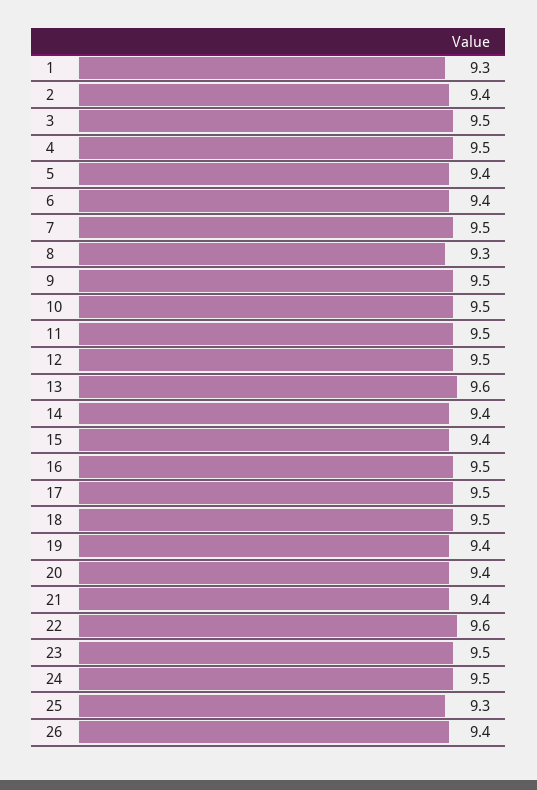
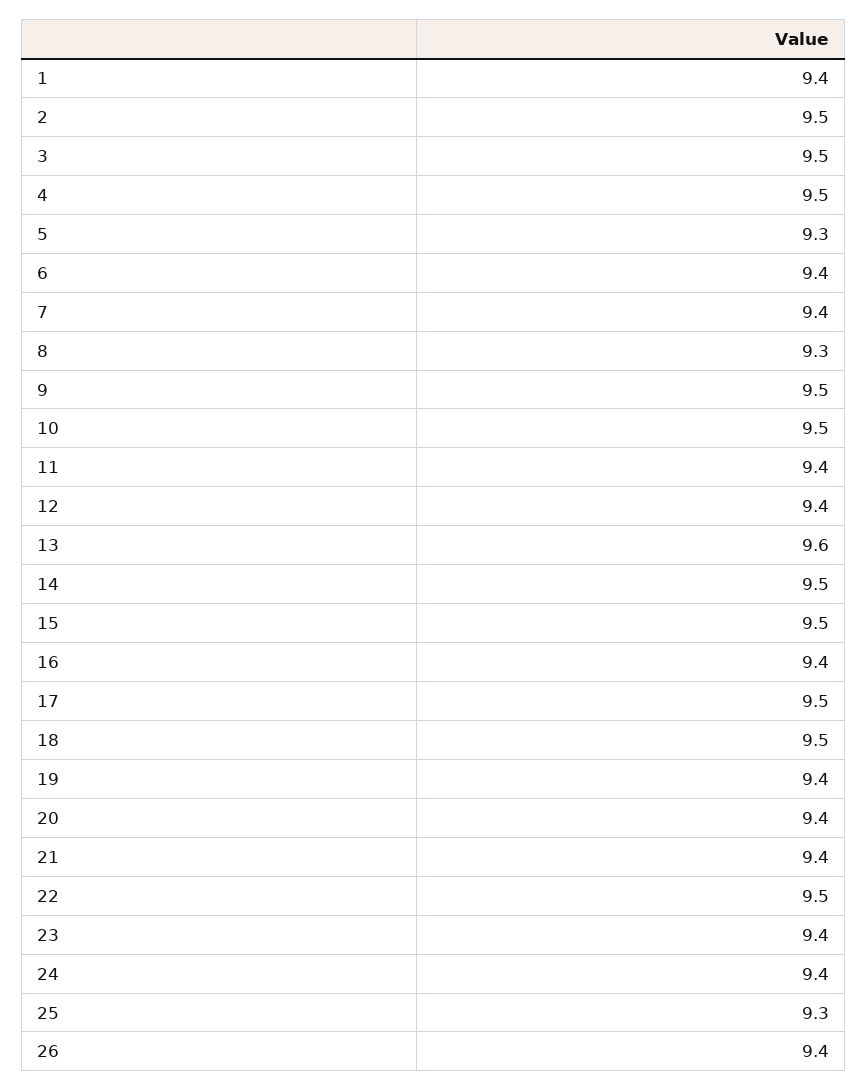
  {
-   "1": 9.3,
+   "1": 9.4,
-   "2": 9.4,
+   "2": 9.5,
    "3": 9.5,
    "4": 9.5,
-   "5": 9.4,
+   "5": 9.3,
    "6": 9.4,
-   "7": 9.5,
+   "7": 9.4,
    "8": 9.3,
    "9": 9.5,
    "10": 9.5,
-   "11": 9.5,
+   "11": 9.4,
-   "12": 9.5,
+   "12": 9.4,
    "13": 9.6,
-   "14": 9.4,
+   "14": 9.5,
-   "15": 9.4,
+   "15": 9.5,
-   "16": 9.5,
+   "16": 9.4,
    "17": 9.5,
    "18": 9.5,
    "19": 9.4,
    "20": 9.4,
    "21": 9.4,
-   "22": 9.6,
+   "22": 9.5,
-   "23": 9.5,
+   "23": 9.4,
-   "24": 9.5,
+   "24": 9.4,
    "25": 9.3,
    "26": 9.4
  }

